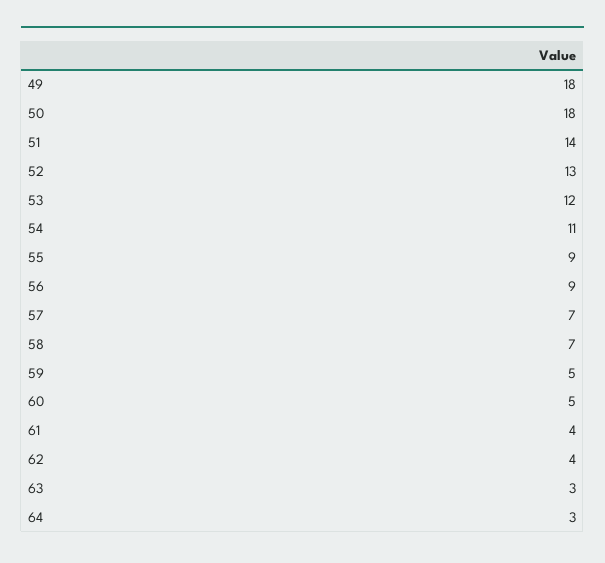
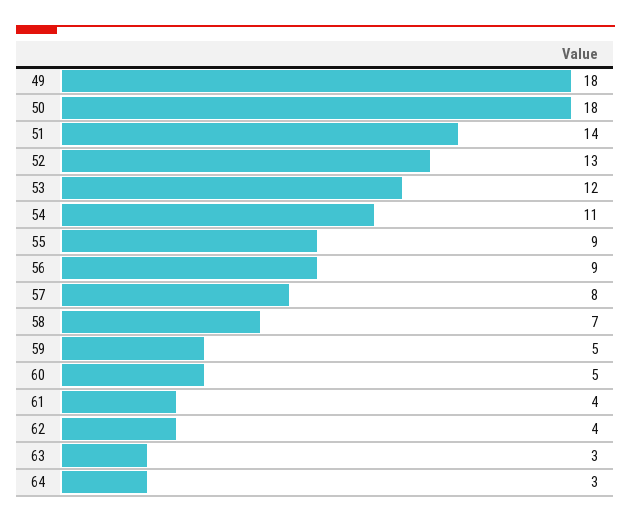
  {
    "49": 18,
    "50": 18,
    "51": 14,
    "52": 13,
    "53": 12,
    "54": 11,
    "55": 9,
    "56": 9,
-   "57": 7,
+   "57": 8,
    "58": 7,
    "59": 5,
    "60": 5,
    "61": 4,
    "62": 4,
    "63": 3,
    "64": 3
  }

